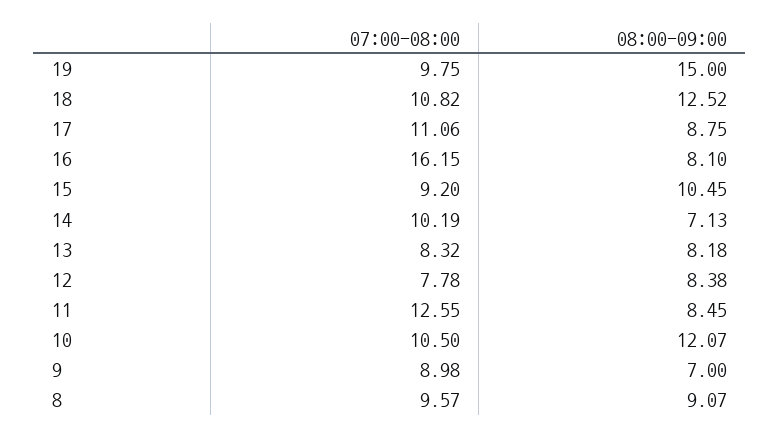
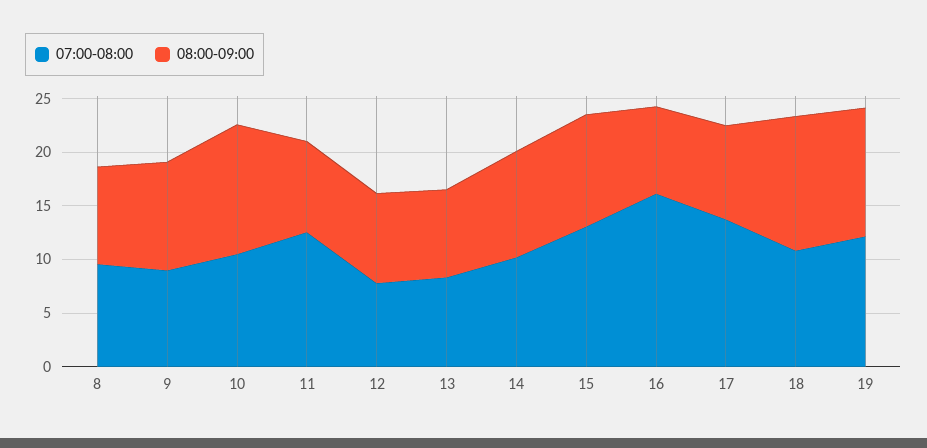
  {
    "07:00-08:00": {
-     "19": 9.75,
+     "19": 12,
      "18": 10.82,
-     "17": 11.06,
+     "17": 14,
      "16": 16.15,
-     "15": 9.2,
+     "15": 13,
      "14": 10.19,
      "13": 8.32,
      "12": 7.78,
      "11": 12.55,
      "10": 10.5,
      "9": 8.98,
      "8": 9.57
    },
    "08:00-09:00": {
-     "19": 15,
+     "19": 12,
      "18": 12.52,
      "17": 8.75,
      "16": 8.1,
      "15": 10.45,
-     "14": 7.13,
+     "14": 10,
      "13": 8.18,
      "12": 8.38,
      "11": 8.45,
      "10": 12.07,
-     "9": 7,
+     "9": 10,
      "8": 9.07
    }
  }

